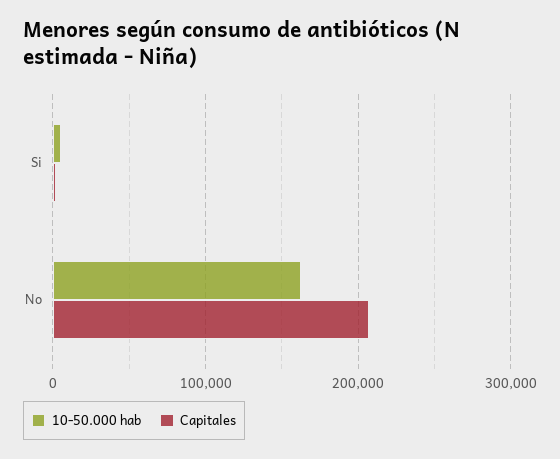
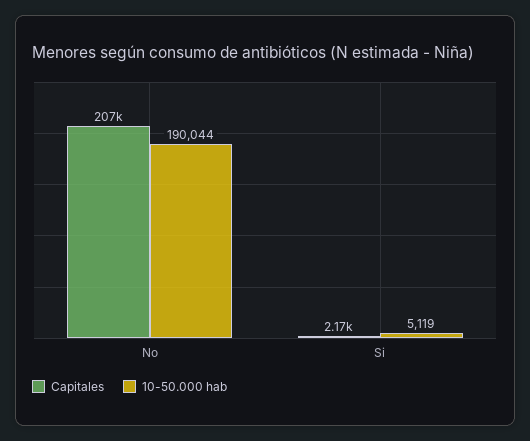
  {
    "10-50.000 hab": {
      "Si": 5119,
-     "No": 160000
+     "No": 190044
    },
    "Capitales": {
      "Si": 2170,
      "No": 207000
    }
  }

